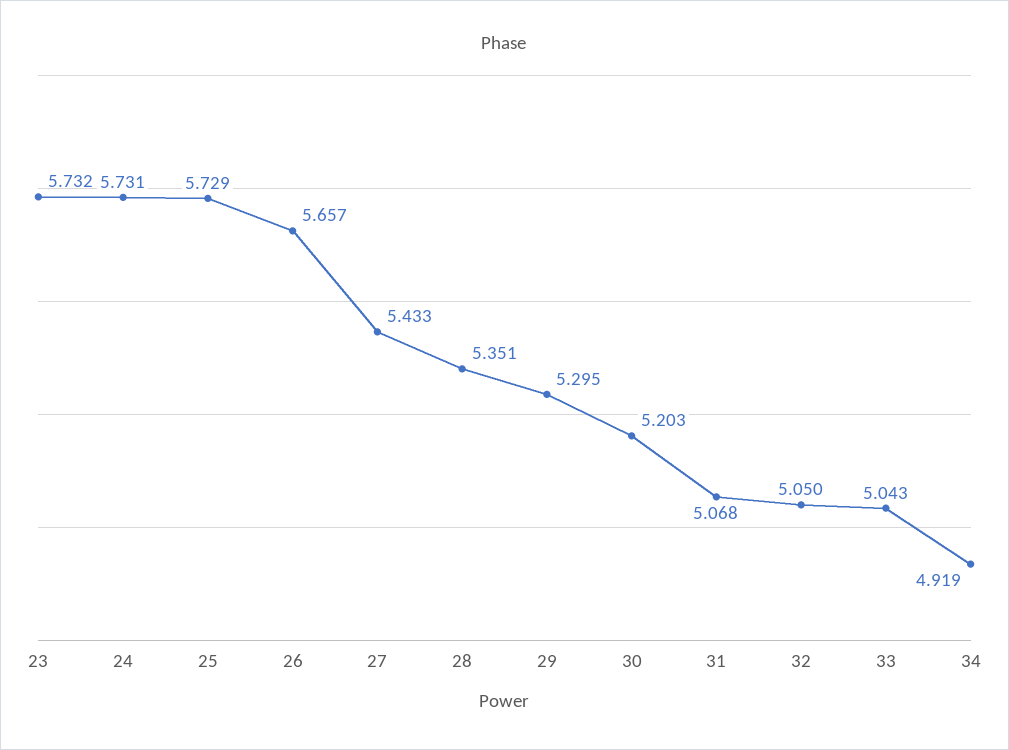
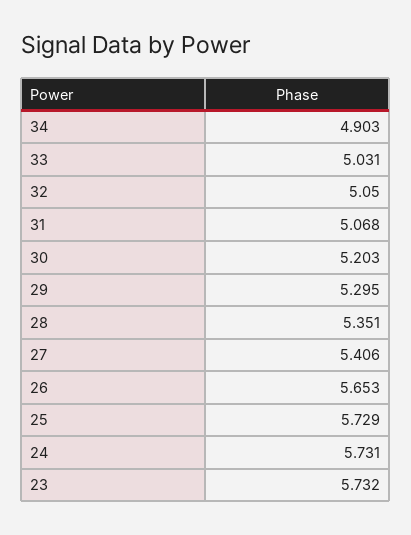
  {
    "23": 5.732,
    "24": 5.731,
    "25": 5.729,
-   "26": 5.657,
+   "26": 5.653,
-   "27": 5.433,
+   "27": 5.406,
    "28": 5.351,
    "29": 5.295,
    "30": 5.203,
    "31": 5.068,
    "32": 5.05,
-   "33": 5.043,
+   "33": 5.031,
-   "34": 4.919
+   "34": 4.903
  }

